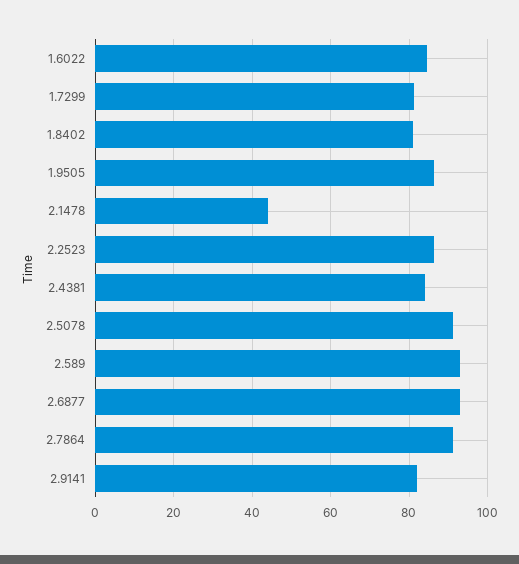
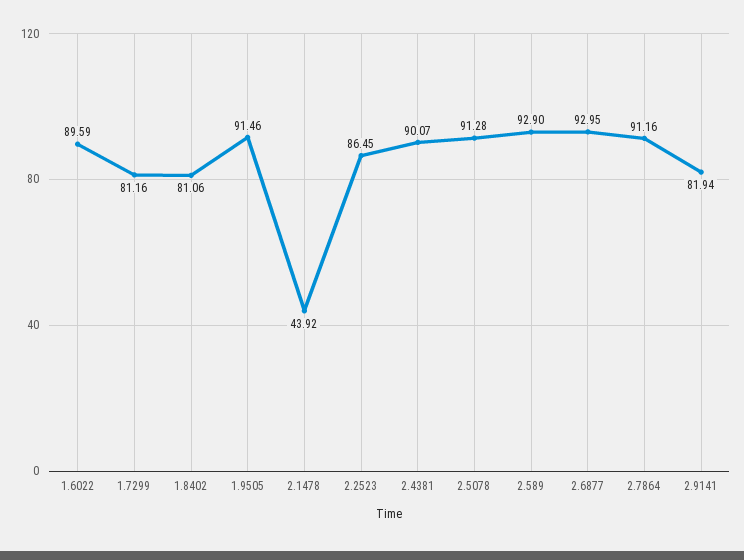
  {
-   "1.6022": 84,
+   "1.6022": 89.59,
    "1.7299": 81.16,
    "1.8402": 81.06,
-   "1.9505": 86,
+   "1.9505": 91.46,
    "2.1478": 43.92,
    "2.2523": 86.45,
-   "2.4381": 84,
+   "2.4381": 90.07,
    "2.5078": 91.28,
    "2.589": 92.9,
    "2.6877": 92.95,
    "2.7864": 91.16,
    "2.9141": 81.94
  }

